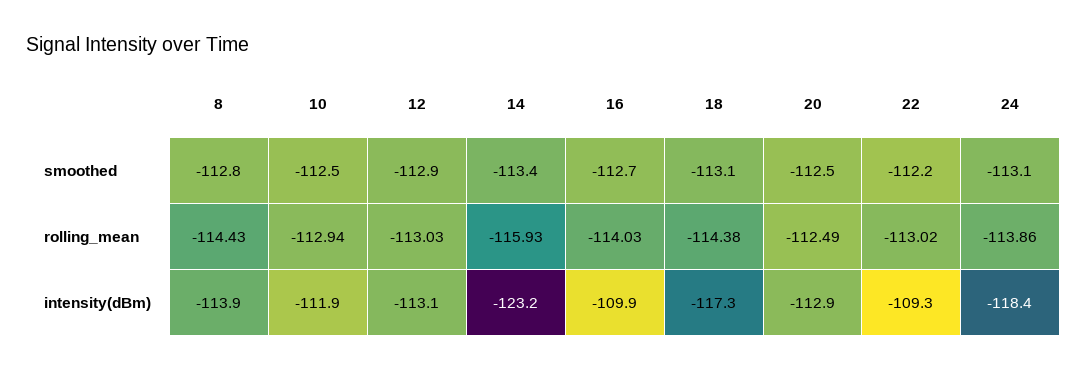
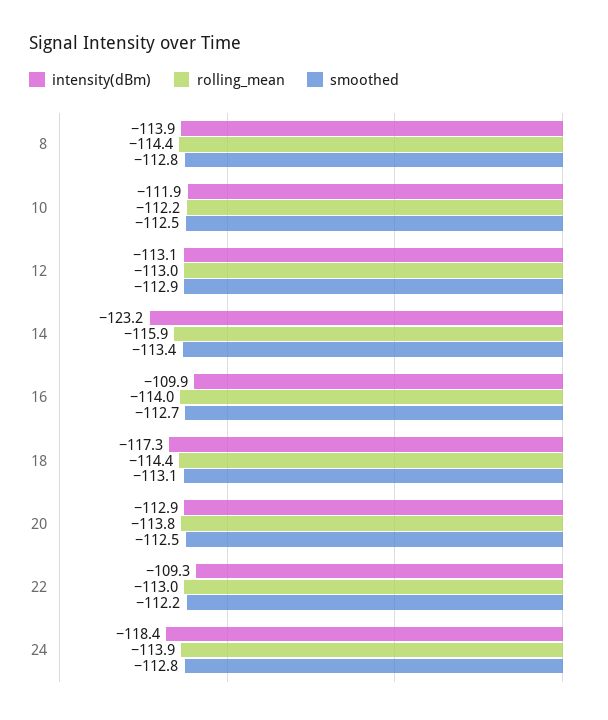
  {
    "smoothed": {
      "8": -112.8,
      "10": -112.5,
      "12": -112.9,
      "14": -113.4,
      "16": -112.7,
      "18": -113.1,
      "20": -112.5,
      "22": -112.2,
-     "24": -113.1
+     "24": -112.8
    },
    "rolling_mean": {
      "8": -114.43,
-     "10": -112.94,
+     "10": -112.2,
      "12": -113.03,
      "14": -115.93,
      "16": -114.03,
      "18": -114.38,
-     "20": -112.49,
+     "20": -113.8,
      "22": -113.02,
      "24": -113.86
    },
    "intensity(dBm)": {
      "8": -113.9,
      "10": -111.9,
      "12": -113.1,
      "14": -123.2,
      "16": -109.9,
      "18": -117.3,
      "20": -112.9,
      "22": -109.3,
      "24": -118.4
    }
  }

